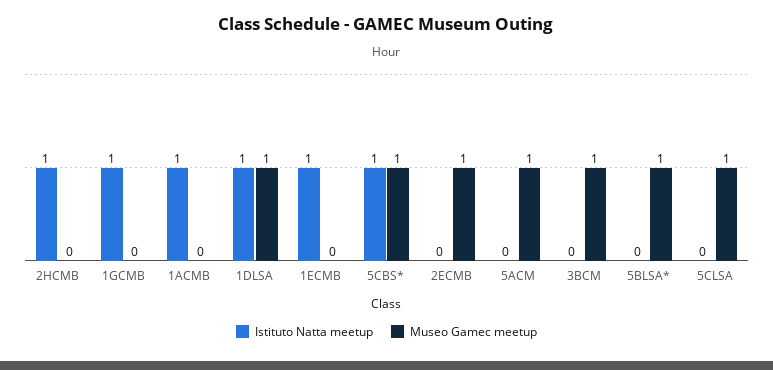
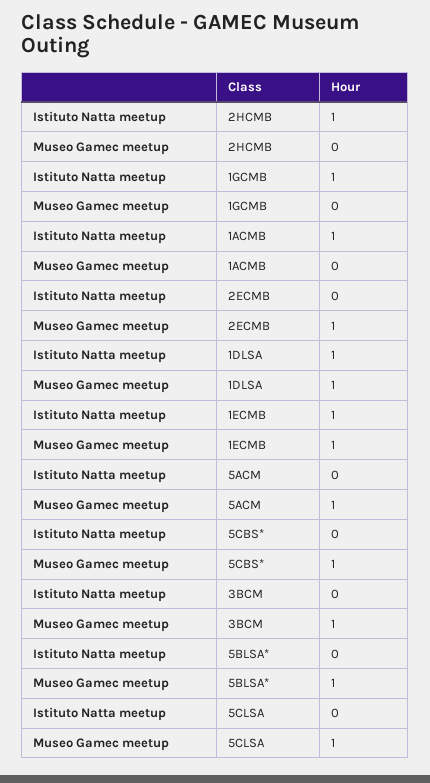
  {
    "Istituto Natta meetup": {
      "2HCMB": 1,
      "1GCMB": 1,
      "1ACMB": 1,
      "1DLSA": 1,
      "1ECMB": 1,
-     "5CBS*": 1,
+     "5CBS*": 0,
      "2ECMB": 0,
      "5ACM": 0,
      "3BCM": 0,
      "5BLSA*": 0,
      "5CLSA": 0
    },
    "Museo Gamec meetup": {
      "2HCMB": 0,
      "1GCMB": 0,
      "1ACMB": 0,
      "1DLSA": 1,
-     "1ECMB": 0,
+     "1ECMB": 1,
      "5CBS*": 1,
      "2ECMB": 1,
      "5ACM": 1,
      "3BCM": 1,
      "5BLSA*": 1,
      "5CLSA": 1
    }
  }

